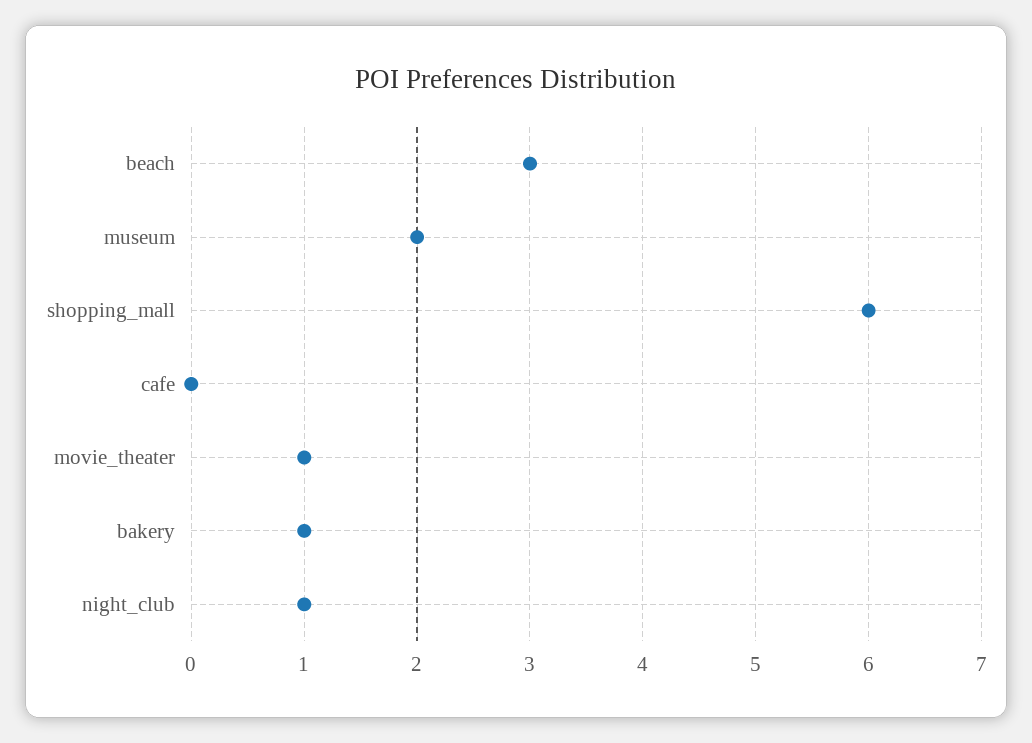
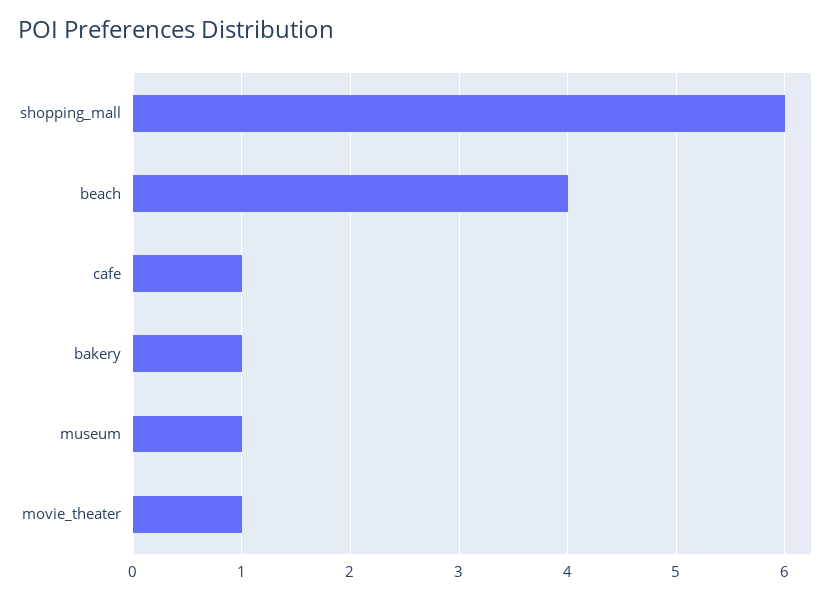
  {
-   "beach": 3,
+   "beach": 4,
-   "museum": 2,
+   "museum": 1,
    "shopping_mall": 6,
-   "cafe": 0,
+   "cafe": 1,
    "movie_theater": 1,
-   "bakery": 1,
+   "bakery": 1
-   "night_club": 1
  }

